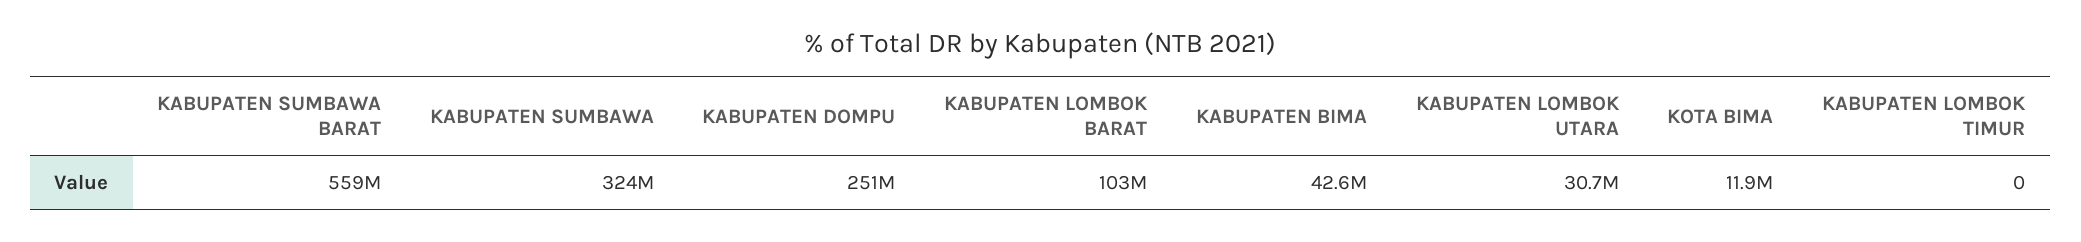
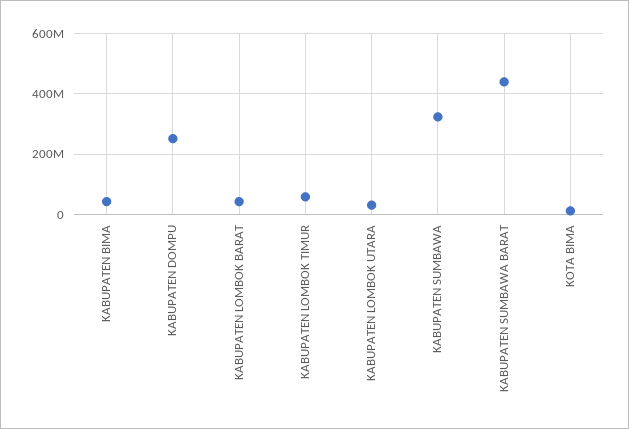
  {
-   "KABUPATEN SUMBAWA BARAT": 559000000,
+   "KABUPATEN SUMBAWA BARAT": 440000000,
    "KABUPATEN SUMBAWA": 324000000,
    "KABUPATEN DOMPU": 251000000,
-   "KABUPATEN LOMBOK BARAT": 103000000,
+   "KABUPATEN LOMBOK BARAT": 40000000,
    "KABUPATEN BIMA": 42600000,
    "KABUPATEN LOMBOK UTARA": 30700000,
    "KOTA BIMA": 11900000,
-   "KABUPATEN LOMBOK TIMUR": 0
+   "KABUPATEN LOMBOK TIMUR": 60000000
  }

